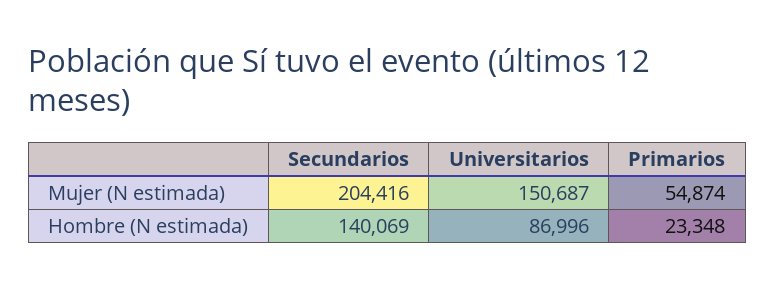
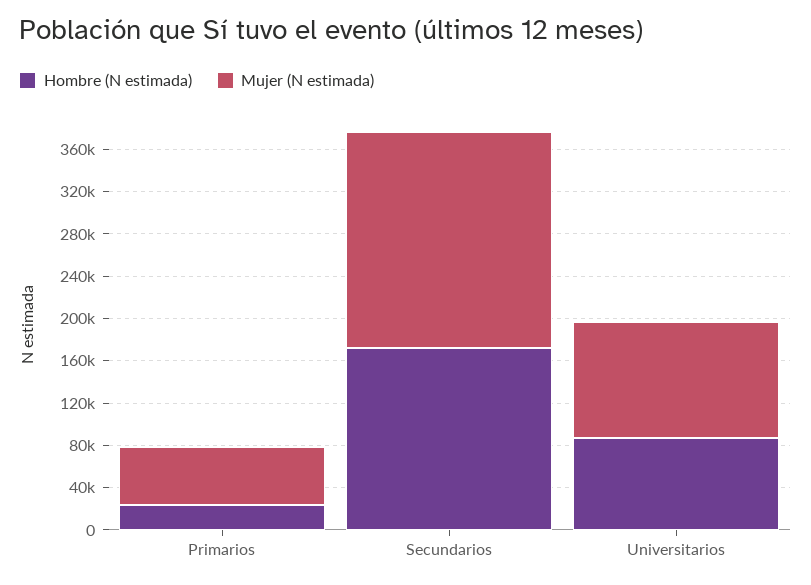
  {
    "Mujer (N estimada)": {
      "Secundarios": 204416,
-     "Universitarios": 150687,
+     "Universitarios": 110000,
      "Primarios": 54874
    },
    "Hombre (N estimada)": {
-     "Secundarios": 140069,
+     "Secundarios": 170000,
      "Universitarios": 86996,
      "Primarios": 23348
    }
  }

